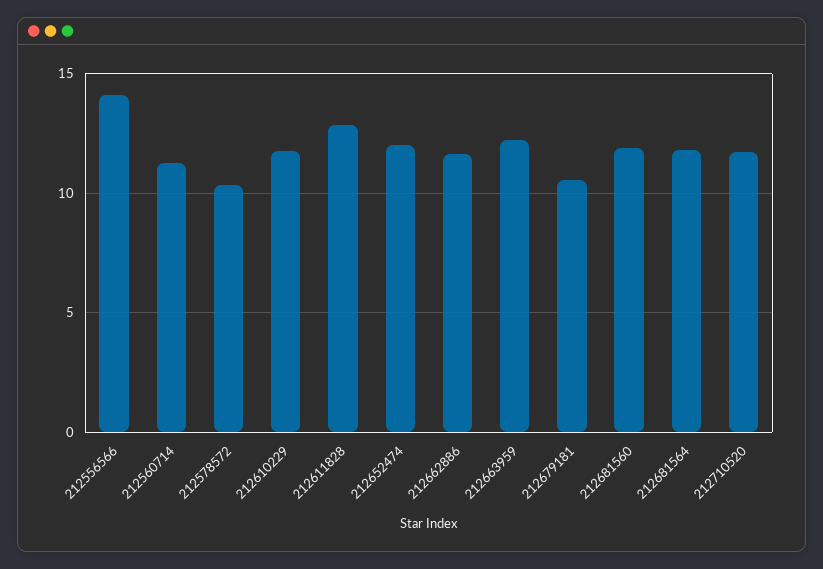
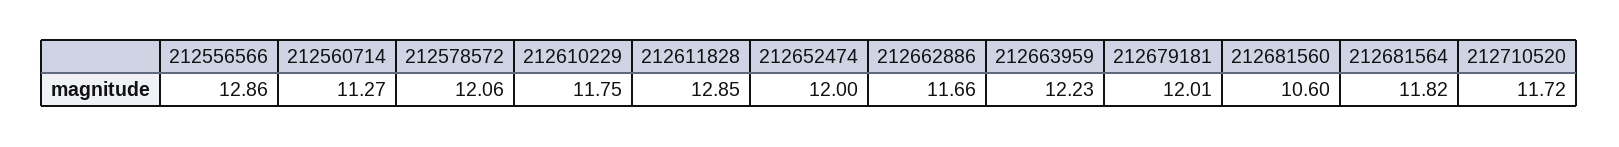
  {
-   "212556566": 14,
+   "212556566": 12.86,
    "212560714": 11.27,
-   "212578572": 10.5,
+   "212578572": 12.06,
    "212610229": 11.75,
    "212611828": 12.85,
    "212652474": 12,
    "212662886": 11.66,
    "212663959": 12.23,
-   "212679181": 10.5,
+   "212679181": 12.01,
-   "212681560": 12,
+   "212681560": 10.6,
    "212681564": 11.82,
    "212710520": 11.72
  }

